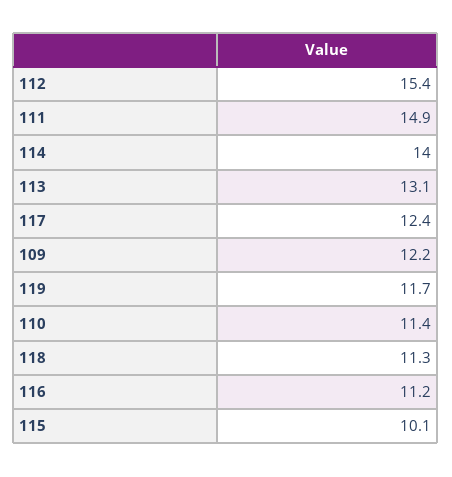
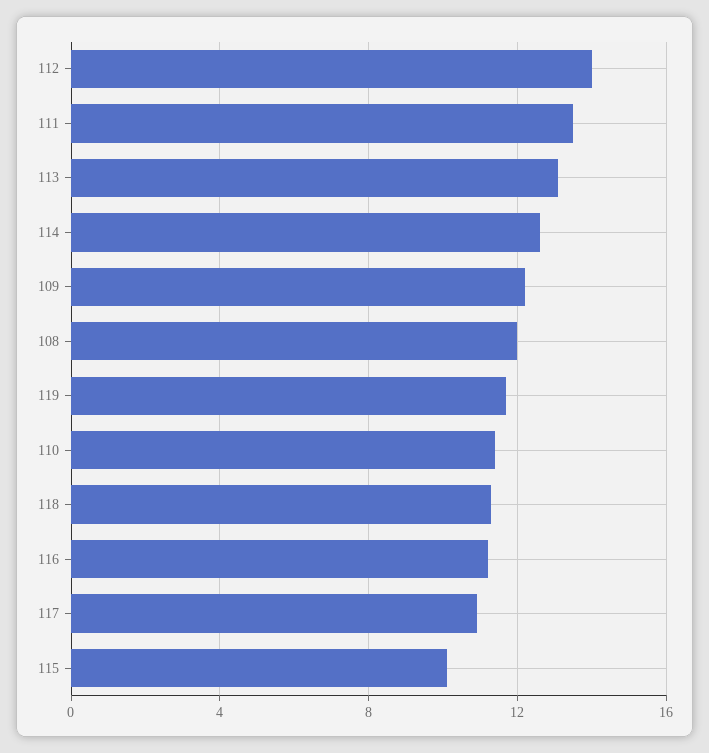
  {
-   "112": 15.4,
+   "112": 14,
-   "111": 14.9,
+   "111": 13.5,
-   "114": 14,
+   "114": 12.5,
    "113": 13.1,
-   "117": 12.4,
+   "117": 11,
    "109": 12.2,
    "119": 11.7,
    "110": 11.4,
    "118": 11.3,
    "116": 11.2,
-   "115": 10.1
+   "115": 10.1,
+   "108": 12
  }

